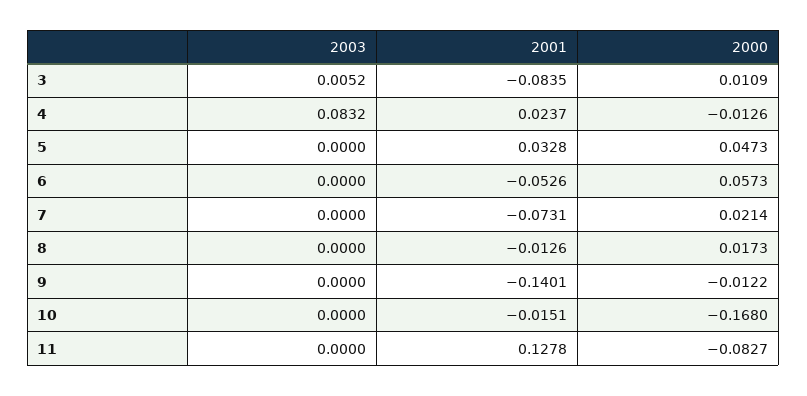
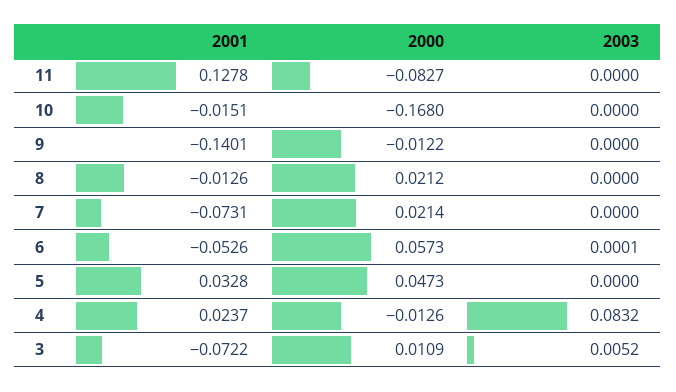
  {
    "2003": {
      "3": 0.0052,
      "4": 0.0832,
      "5": 0,
-     "6": 0,
+     "6": 0.0001,
      "7": 0,
      "8": 0,
      "9": 0,
      "10": 0,
      "11": 0
    },
    "2001": {
-     "3": -0.0835,
+     "3": -0.0722,
      "4": 0.0237,
      "5": 0.0328,
      "6": -0.0526,
      "7": -0.0731,
      "8": -0.0126,
      "9": -0.1401,
      "10": -0.0151,
      "11": 0.1278
    },
    "2000": {
      "3": 0.0109,
      "4": -0.0126,
      "5": 0.0473,
      "6": 0.0573,
      "7": 0.0214,
-     "8": 0.0173,
+     "8": 0.0212,
      "9": -0.0122,
      "10": -0.168,
      "11": -0.0827
    }
  }

